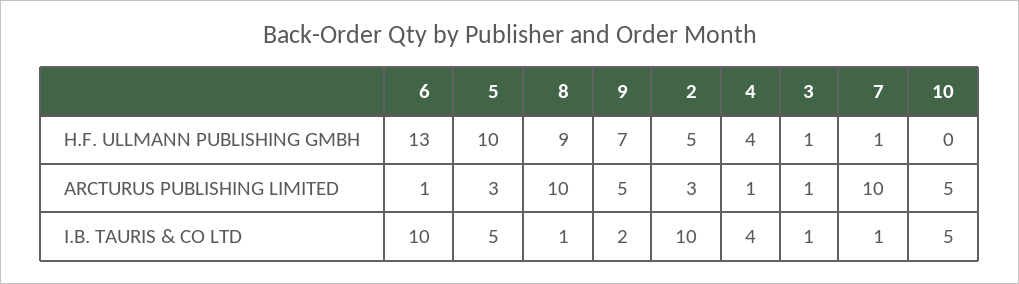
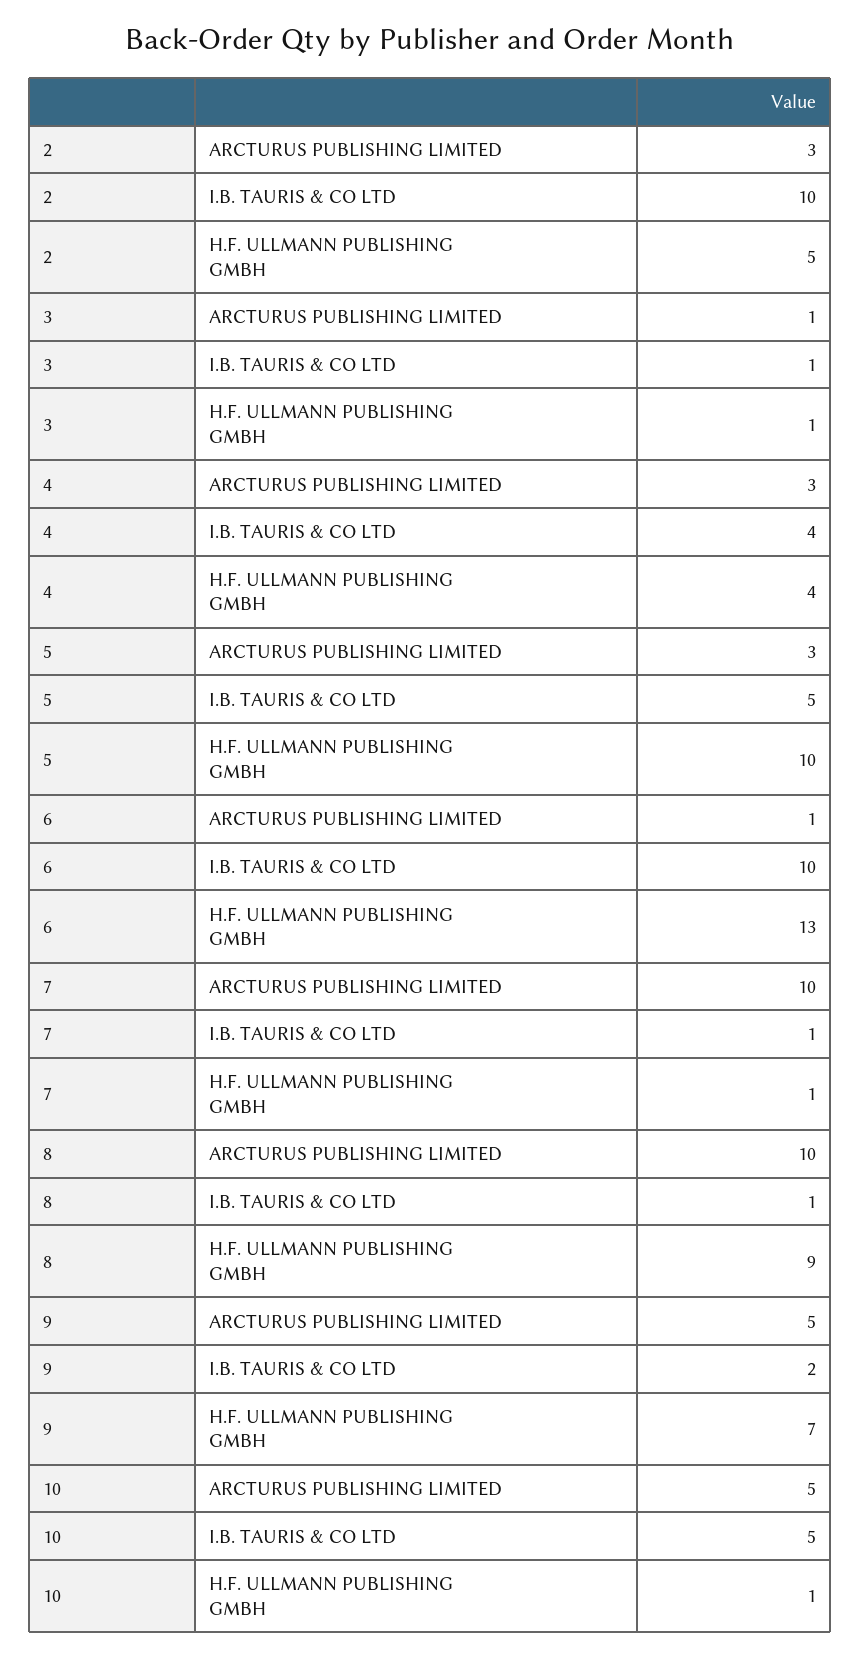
  {
    "6": {
      "H.F. ULLMANN PUBLISHING GMBH": 13,
      "ARCTURUS PUBLISHING LIMITED": 1,
      "I.B. TAURIS & CO LTD": 10
    },
    "5": {
      "H.F. ULLMANN PUBLISHING GMBH": 10,
      "ARCTURUS PUBLISHING LIMITED": 3,
      "I.B. TAURIS & CO LTD": 5
    },
    "8": {
      "H.F. ULLMANN PUBLISHING GMBH": 9,
      "ARCTURUS PUBLISHING LIMITED": 10,
      "I.B. TAURIS & CO LTD": 1
    },
    "9": {
      "H.F. ULLMANN PUBLISHING GMBH": 7,
      "ARCTURUS PUBLISHING LIMITED": 5,
      "I.B. TAURIS & CO LTD": 2
    },
    "2": {
      "H.F. ULLMANN PUBLISHING GMBH": 5,
      "ARCTURUS PUBLISHING LIMITED": 3,
      "I.B. TAURIS & CO LTD": 10
    },
    "4": {
      "H.F. ULLMANN PUBLISHING GMBH": 4,
-     "ARCTURUS PUBLISHING LIMITED": 1,
+     "ARCTURUS PUBLISHING LIMITED": 3,
      "I.B. TAURIS & CO LTD": 4
    },
    "3": {
      "H.F. ULLMANN PUBLISHING GMBH": 1,
      "ARCTURUS PUBLISHING LIMITED": 1,
      "I.B. TAURIS & CO LTD": 1
    },
    "7": {
      "H.F. ULLMANN PUBLISHING GMBH": 1,
      "ARCTURUS PUBLISHING LIMITED": 10,
      "I.B. TAURIS & CO LTD": 1
    },
    "10": {
-     "H.F. ULLMANN PUBLISHING GMBH": 0,
+     "H.F. ULLMANN PUBLISHING GMBH": 1,
      "ARCTURUS PUBLISHING LIMITED": 5,
      "I.B. TAURIS & CO LTD": 5
    }
  }

